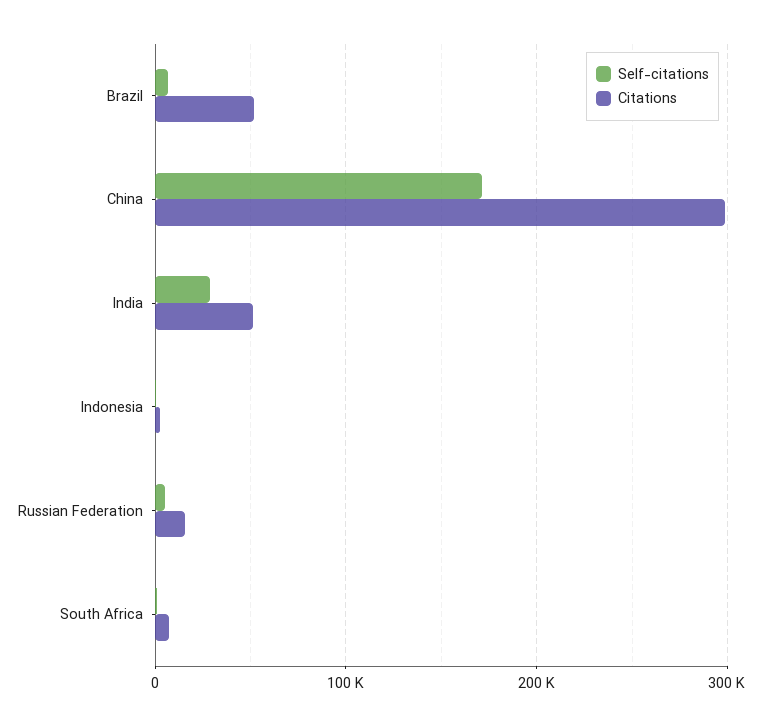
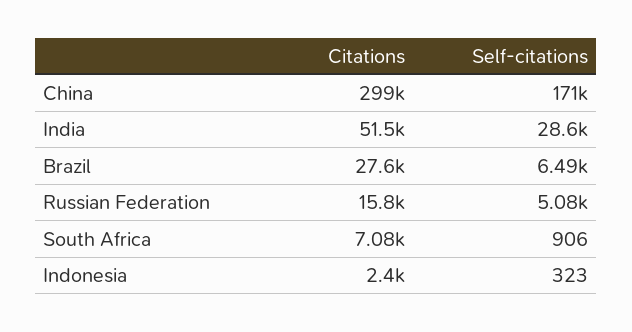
  {
    "Self-citations": {
      "Brazil": 6490,
      "China": 171000,
      "India": 28600,
      "Indonesia": 323,
      "Russian Federation": 5080,
      "South Africa": 906
    },
    "Citations": {
-     "Brazil": 50000,
+     "Brazil": 27600,
      "China": 299000,
      "India": 51500,
      "Indonesia": 2400,
      "Russian Federation": 15800,
      "South Africa": 7080
    }
  }

